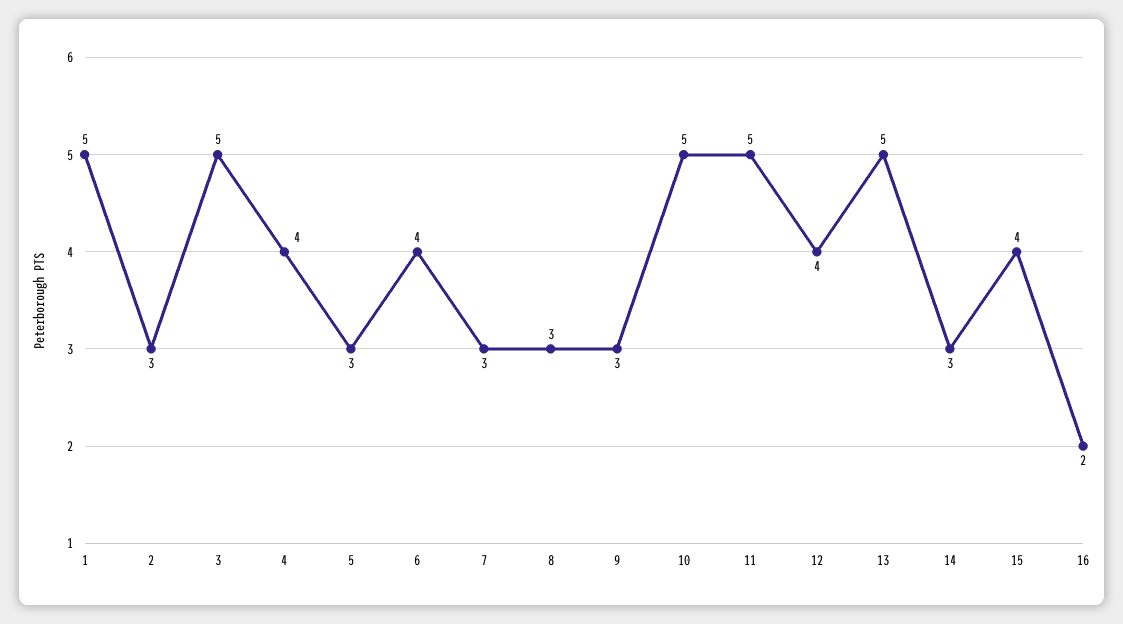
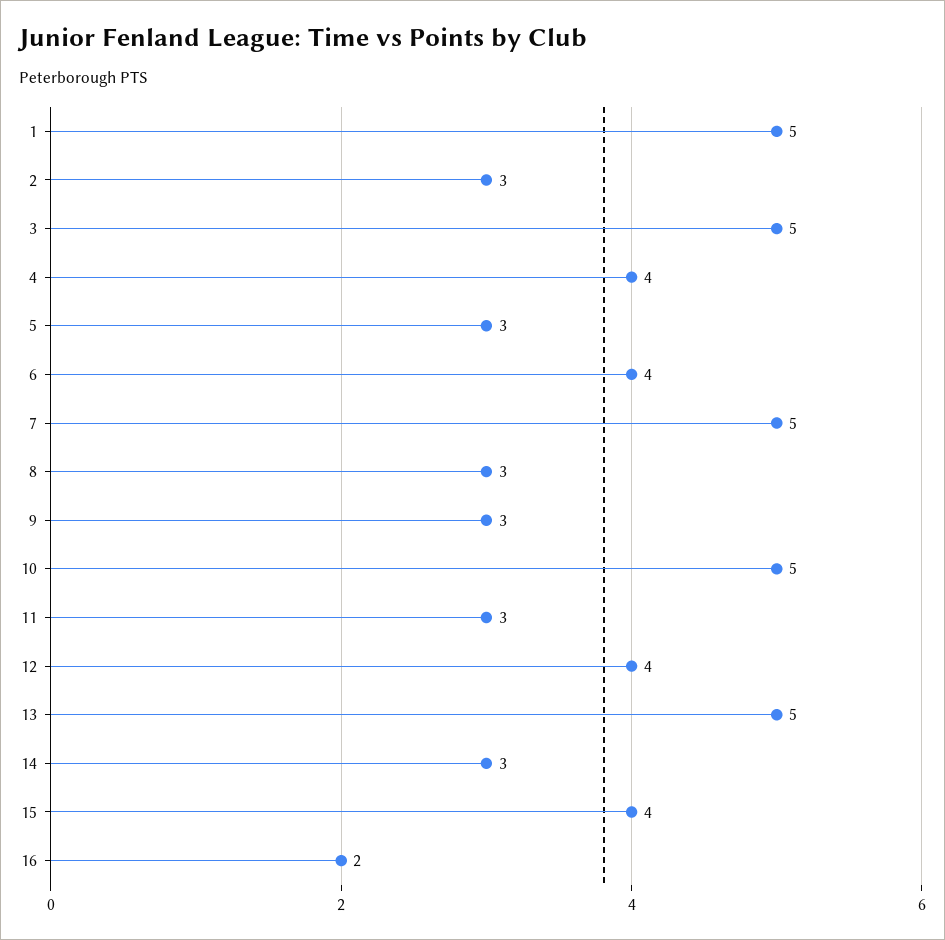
  {
    "1": 5,
    "2": 3,
    "3": 5,
    "4": 4,
    "5": 3,
    "6": 4,
-   "7": 3,
+   "7": 5,
    "8": 3,
    "9": 3,
    "10": 5,
-   "11": 5,
+   "11": 3,
    "12": 4,
    "13": 5,
    "14": 3,
    "15": 4,
    "16": 2
  }

